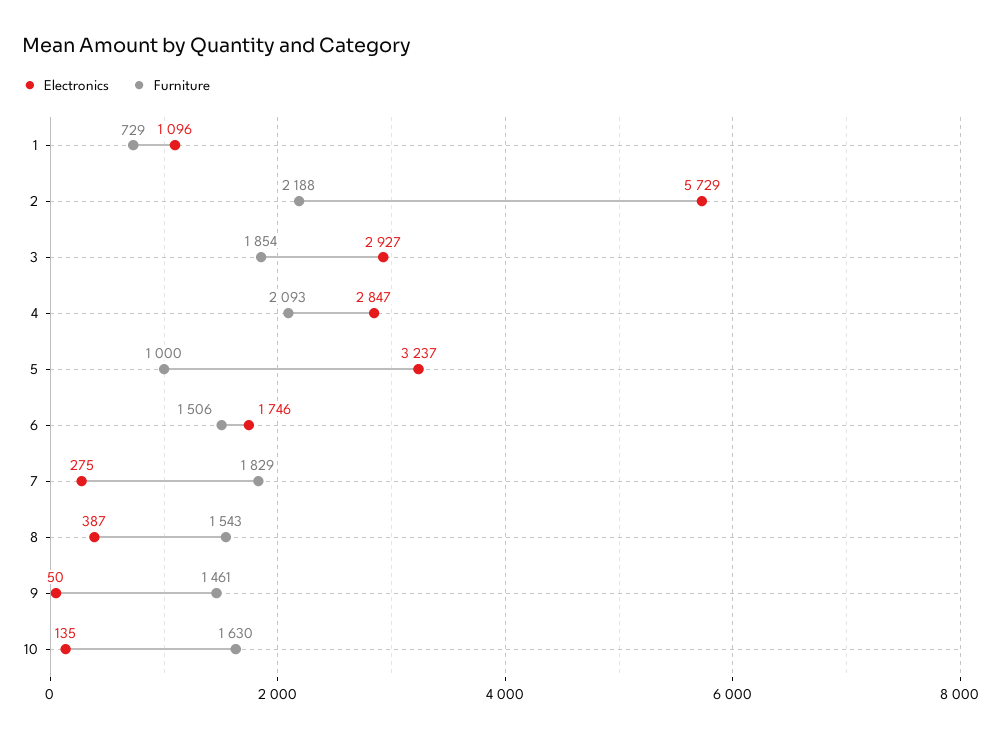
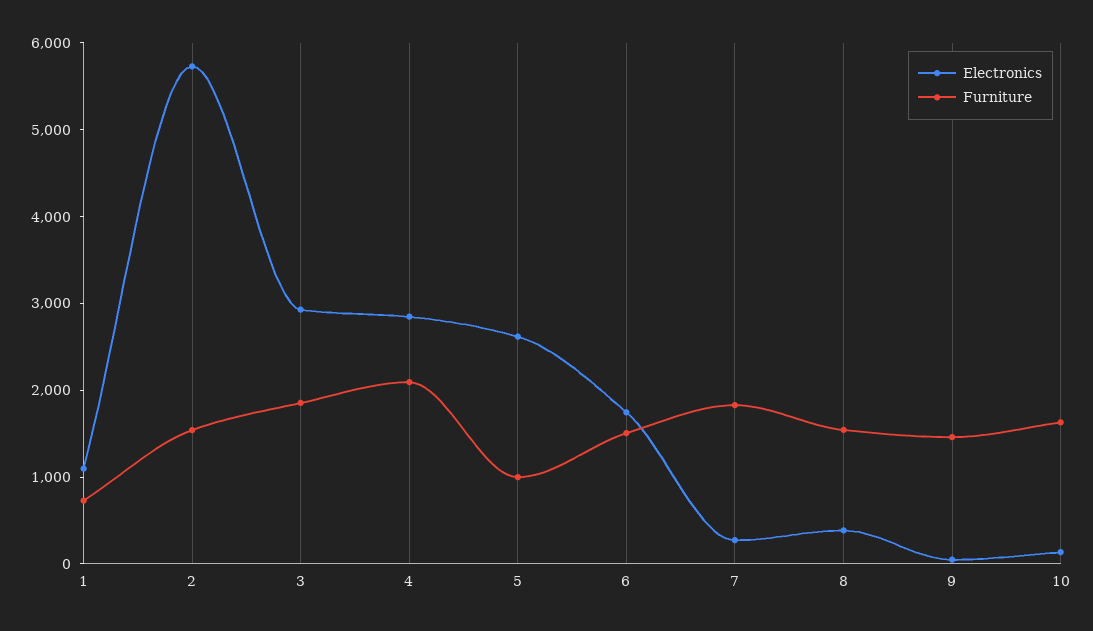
  {
    "Electronics": {
      "1": 1096,
      "2": 5729,
      "3": 2927,
      "4": 2847,
-     "5": 3237,
+     "5": 2600,
      "6": 1746,
      "7": 275,
      "8": 387,
      "9": 50,
      "10": 135
    },
    "Furniture": {
      "1": 729,
-     "2": 2188,
+     "2": 1600,
      "3": 1854,
      "4": 2093,
      "5": 1000,
      "6": 1506,
      "7": 1829,
      "8": 1543,
      "9": 1461,
      "10": 1630
    }
  }

